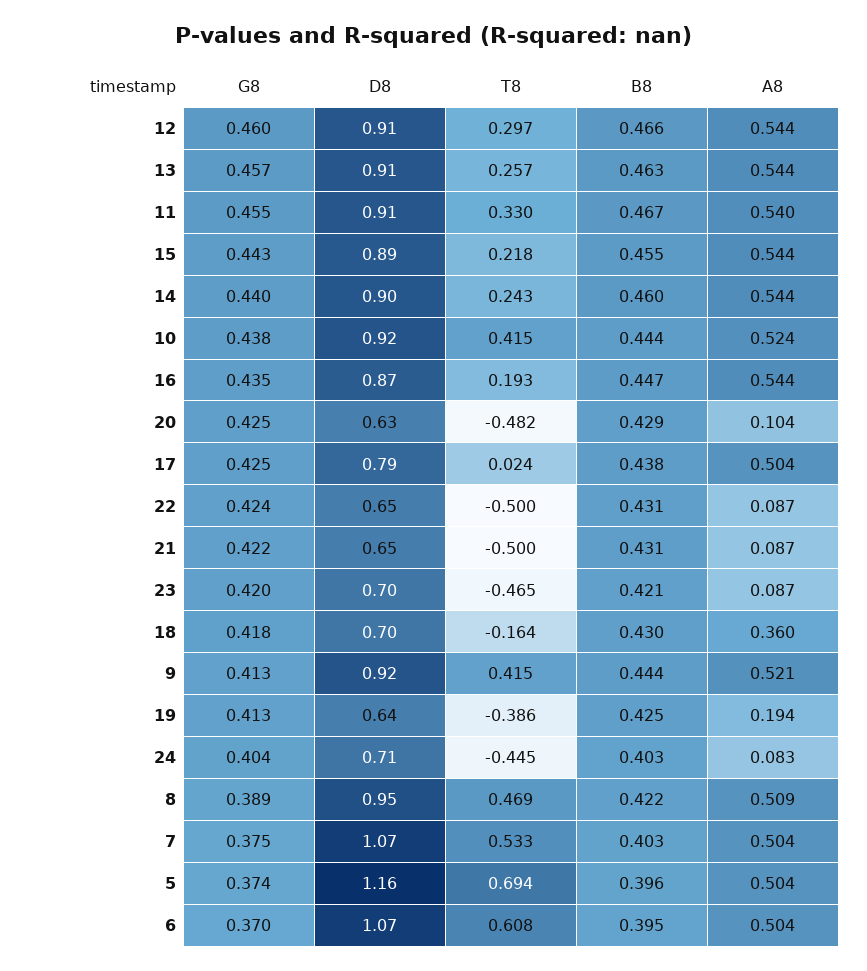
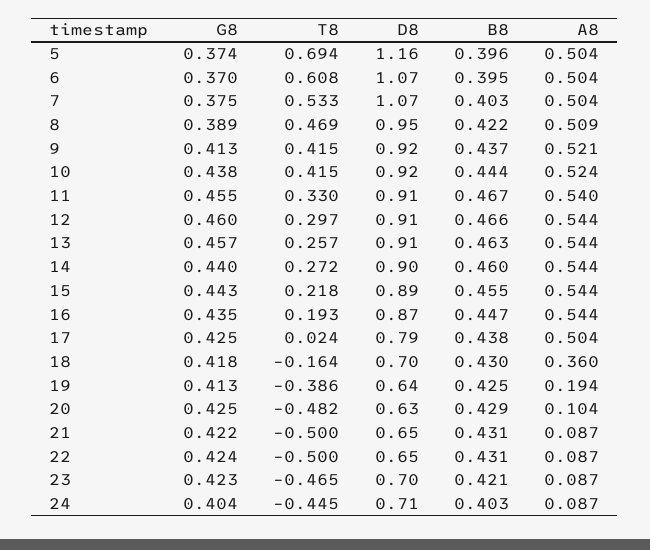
  {
    "G8": {
      "12": 0.46,
      "13": 0.457,
      "11": 0.455,
      "15": 0.443,
      "14": 0.44,
      "10": 0.438,
      "16": 0.435,
      "20": 0.425,
      "17": 0.425,
      "22": 0.424,
      "21": 0.422,
-     "23": 0.42,
+     "23": 0.423,
      "18": 0.418,
      "9": 0.413,
      "19": 0.413,
      "24": 0.404,
      "8": 0.389,
      "7": 0.375,
      "5": 0.374,
      "6": 0.37
    },
    "D8": {
      "12": 0.91,
      "13": 0.91,
      "11": 0.91,
      "15": 0.89,
      "14": 0.9,
      "10": 0.92,
      "16": 0.87,
      "20": 0.63,
      "17": 0.79,
      "22": 0.65,
      "21": 0.65,
      "23": 0.7,
      "18": 0.7,
      "9": 0.92,
      "19": 0.64,
      "24": 0.71,
      "8": 0.95,
      "7": 1.07,
      "5": 1.16,
      "6": 1.07
    },
    "T8": {
      "12": 0.297,
      "13": 0.257,
      "11": 0.33,
      "15": 0.218,
-     "14": 0.243,
+     "14": 0.272,
      "10": 0.415,
      "16": 0.193,
      "20": -0.482,
      "17": 0.024,
      "22": -0.5,
      "21": -0.5,
      "23": -0.465,
      "18": -0.164,
      "9": 0.415,
      "19": -0.386,
      "24": -0.445,
      "8": 0.469,
      "7": 0.533,
      "5": 0.694,
      "6": 0.608
    },
    "B8": {
      "12": 0.466,
      "13": 0.463,
      "11": 0.467,
      "15": 0.455,
      "14": 0.46,
      "10": 0.444,
      "16": 0.447,
      "20": 0.429,
      "17": 0.438,
      "22": 0.431,
      "21": 0.431,
      "23": 0.421,
      "18": 0.43,
-     "9": 0.444,
+     "9": 0.437,
      "19": 0.425,
      "24": 0.403,
      "8": 0.422,
      "7": 0.403,
      "5": 0.396,
      "6": 0.395
    },
    "A8": {
      "12": 0.544,
      "13": 0.544,
      "11": 0.54,
      "15": 0.544,
      "14": 0.544,
      "10": 0.524,
      "16": 0.544,
      "20": 0.104,
      "17": 0.504,
      "22": 0.087,
      "21": 0.087,
      "23": 0.087,
      "18": 0.36,
      "9": 0.521,
      "19": 0.194,
-     "24": 0.083,
+     "24": 0.087,
      "8": 0.509,
      "7": 0.504,
      "5": 0.504,
      "6": 0.504
    }
  }

